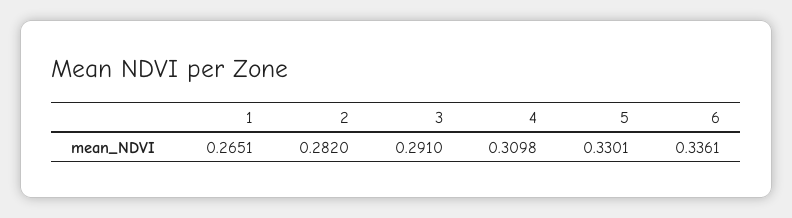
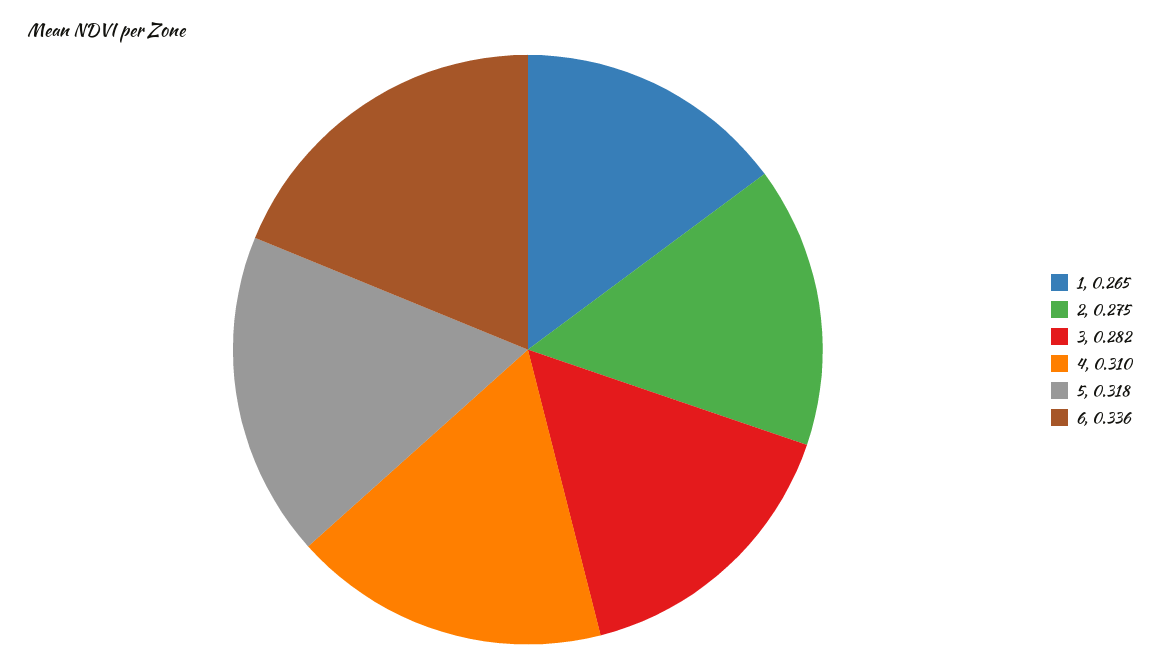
  {
    "1": 0.2651,
-   "2": 0.282,
+   "2": 0.275,
-   "3": 0.291,
+   "3": 0.282,
    "4": 0.3098,
-   "5": 0.3301,
+   "5": 0.318,
    "6": 0.3361
  }

